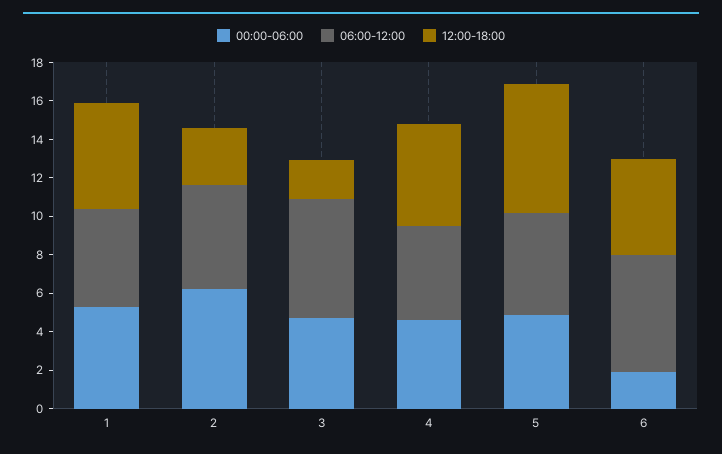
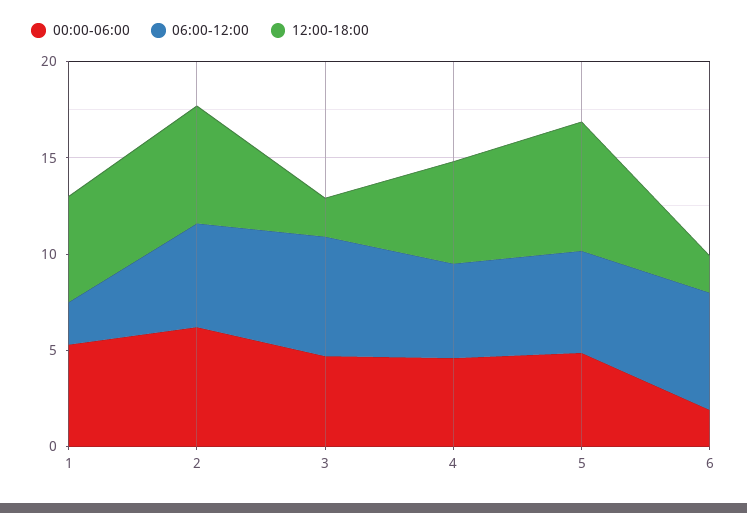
  {
    "00:00-06:00": {
      "1": 5.5,
      "2": 6,
      "3": 4.5,
      "4": 4.5,
      "5": 5,
      "6": 2
    },
    "06:00-12:00": {
-     "1": 5,
+     "1": 2,
      "2": 5.5,
      "3": 6,
      "4": 5,
      "5": 5.5,
      "6": 6
    },
    "12:00-18:00": {
      "1": 5.5,
-     "2": 3,
+     "2": 6,
      "3": 2,
      "4": 5.5,
      "5": 6.5,
-     "6": 5
+     "6": 2
    }
  }

